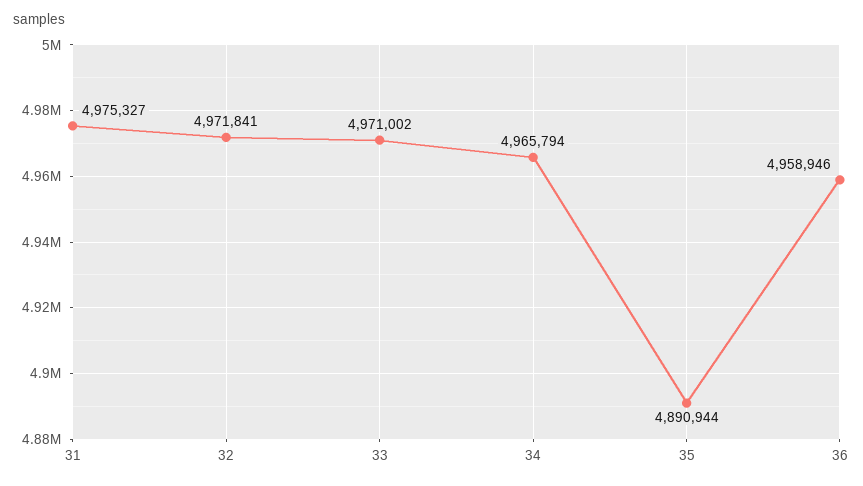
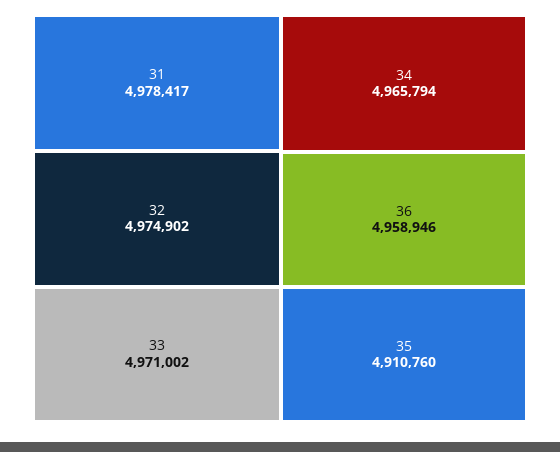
  {
-   "31": 4975327,
+   "31": 4978417,
-   "32": 4971841,
+   "32": 4974902,
    "33": 4971002,
    "34": 4965794,
-   "35": 4890944,
+   "35": 4910760,
    "36": 4958946
  }

